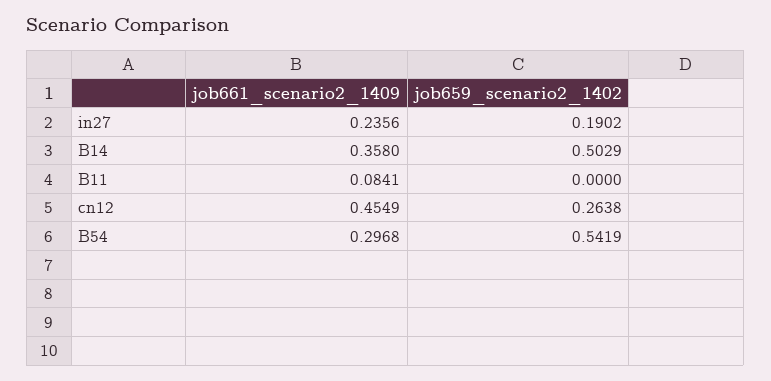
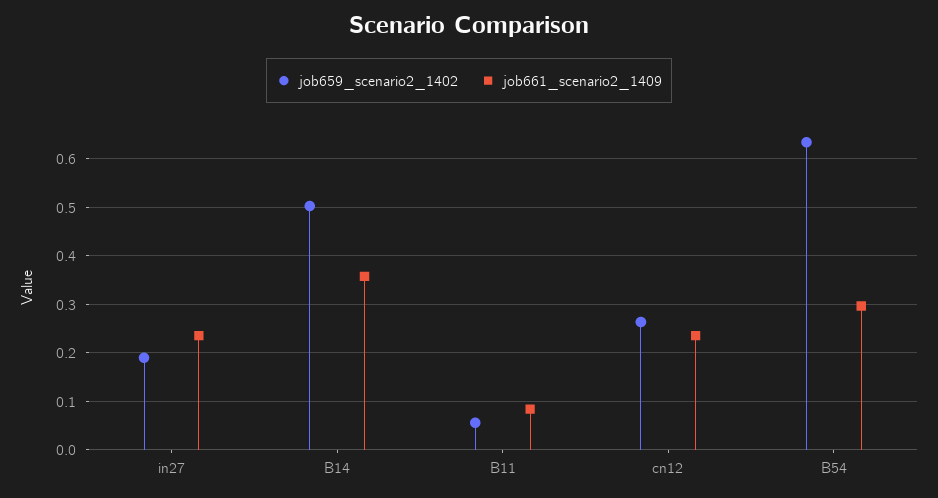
  {
    "job661_scenario2_1409": {
      "in27": 0.2356,
      "B14": 0.358,
      "B11": 0.0841,
-     "cn12": 0.4549,
+     "cn12": 0.24,
      "B54": 0.2968
    },
    "job659_scenario2_1402": {
      "in27": 0.1902,
      "B14": 0.5029,
-     "B11": 0,
+     "B11": 0.06,
      "cn12": 0.2638,
-     "B54": 0.5419
+     "B54": 0.64
    }
  }

